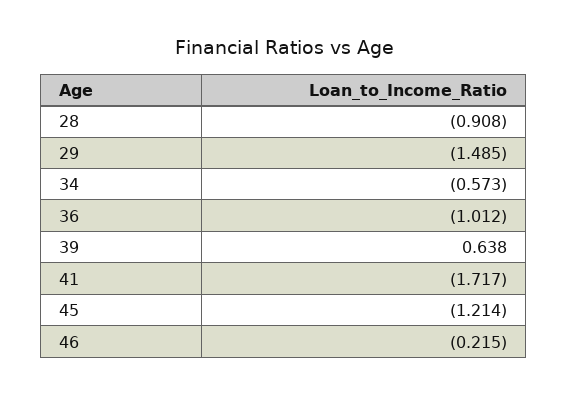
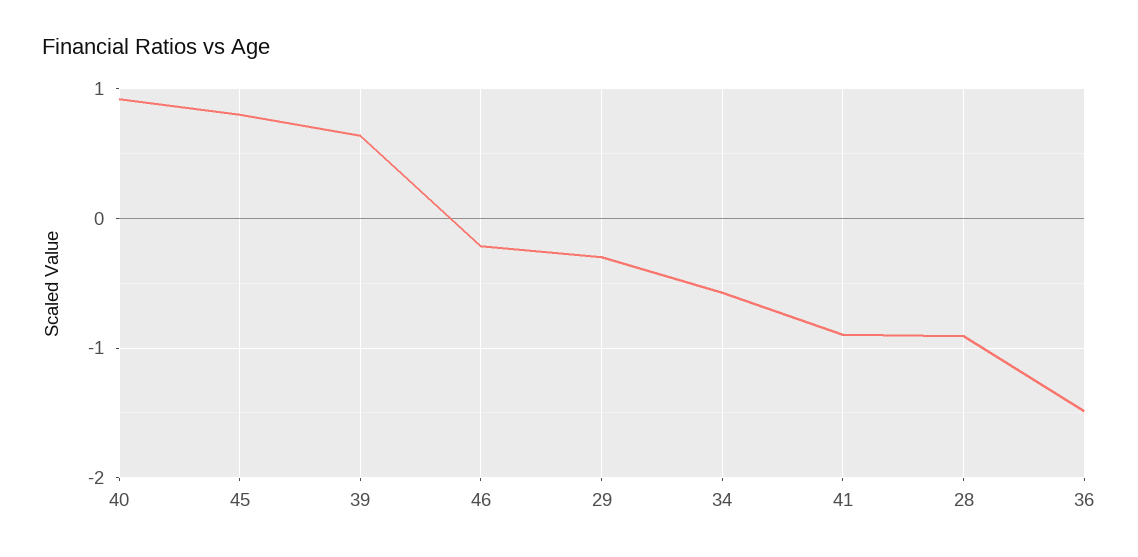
  {
    "28": -0.908,
-   "29": -1.485,
+   "29": -0.3,
    "34": -0.573,
-   "36": -1.012,
+   "36": -1.5,
    "39": 0.638,
-   "41": -1.717,
+   "41": -0.9,
-   "45": -1.214,
+   "45": 0.8,
-   "46": -0.215
+   "46": -0.215,
+   "40": 0.9
  }

